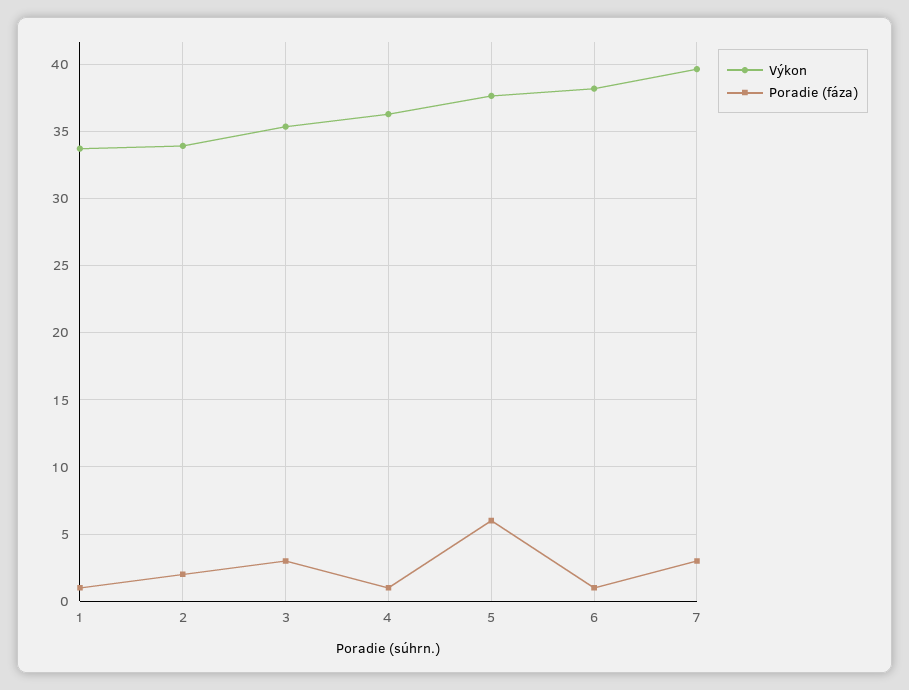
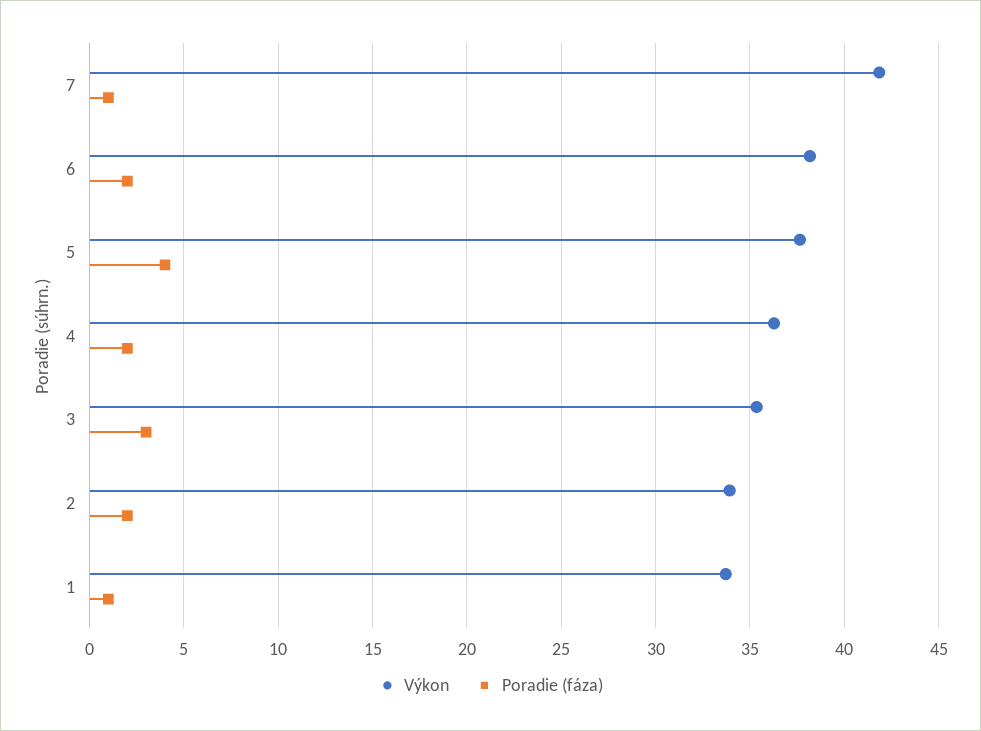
  {
    "Výkon": {
      "1": 33.5,
      "2": 34,
      "3": 35.5,
      "4": 36.5,
      "5": 37.5,
      "6": 38,
-     "7": 39.5
+     "7": 42
    },
    "Poradie (fáza)": {
      "1": 1,
      "2": 2,
      "3": 3,
-     "4": 1,
+     "4": 2,
-     "5": 6,
+     "5": 4,
-     "6": 1,
+     "6": 2,
-     "7": 3
+     "7": 1
    }
  }

